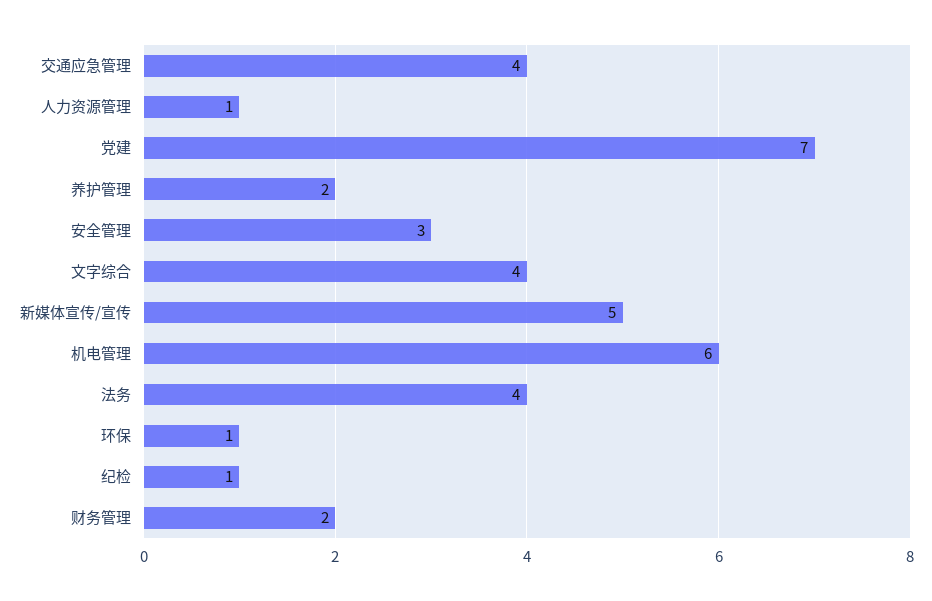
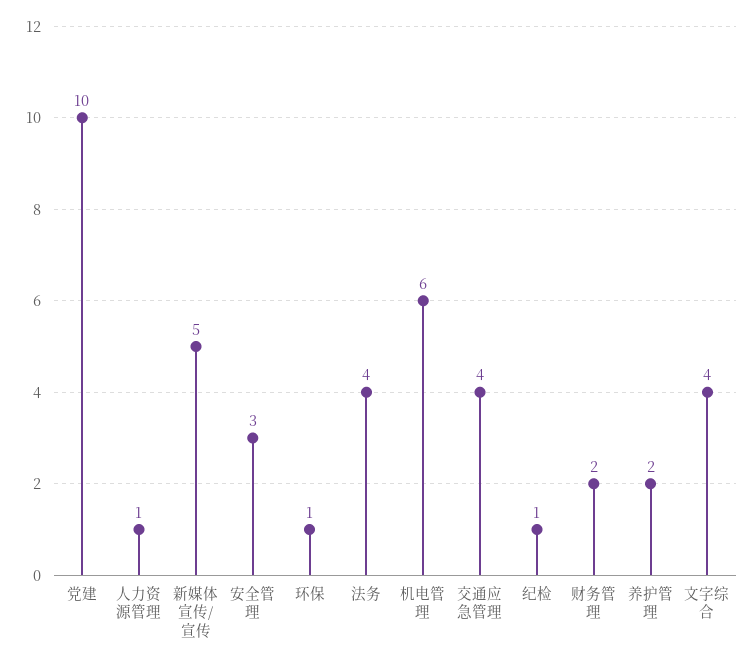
  {
    "交通应急管理": 4,
    "人力资源管理": 1,
-   "党建": 7,
+   "党建": 10,
    "养护管理": 2,
    "安全管理": 3,
    "文字综合": 4,
    "新媒体宣传/宣传": 5,
    "机电管理": 6,
    "法务": 4,
    "环保": 1,
    "纪检": 1,
    "财务管理": 2
  }

